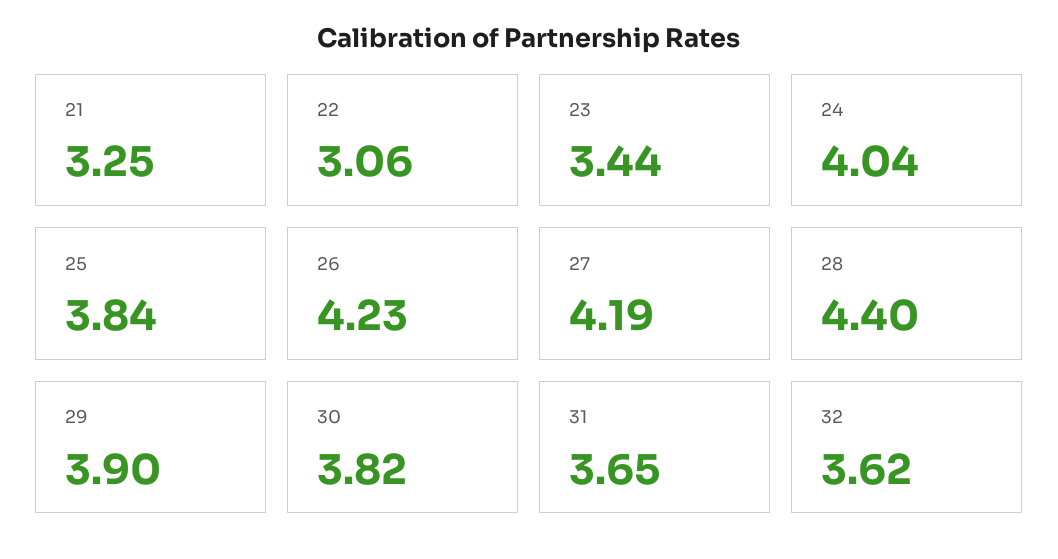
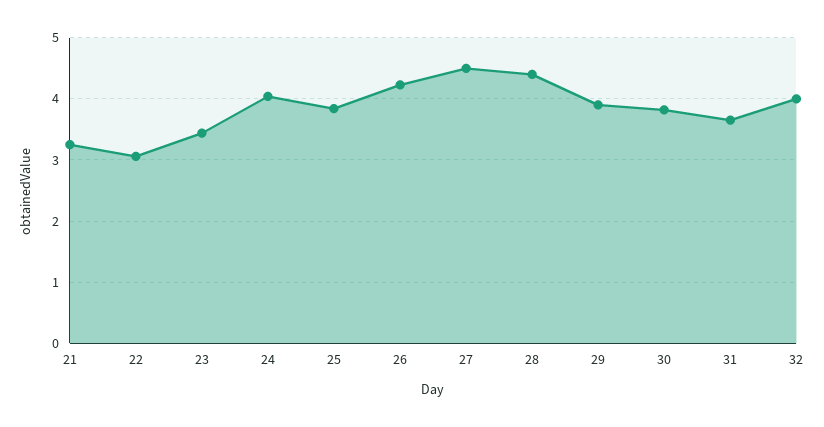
  {
    "21": 3.25,
    "22": 3.06,
    "23": 3.44,
    "24": 4.04,
    "25": 3.84,
    "26": 4.23,
-   "27": 4.19,
+   "27": 4.5,
    "28": 4.4,
    "29": 3.9,
    "30": 3.82,
    "31": 3.65,
-   "32": 3.62
+   "32": 4
  }

